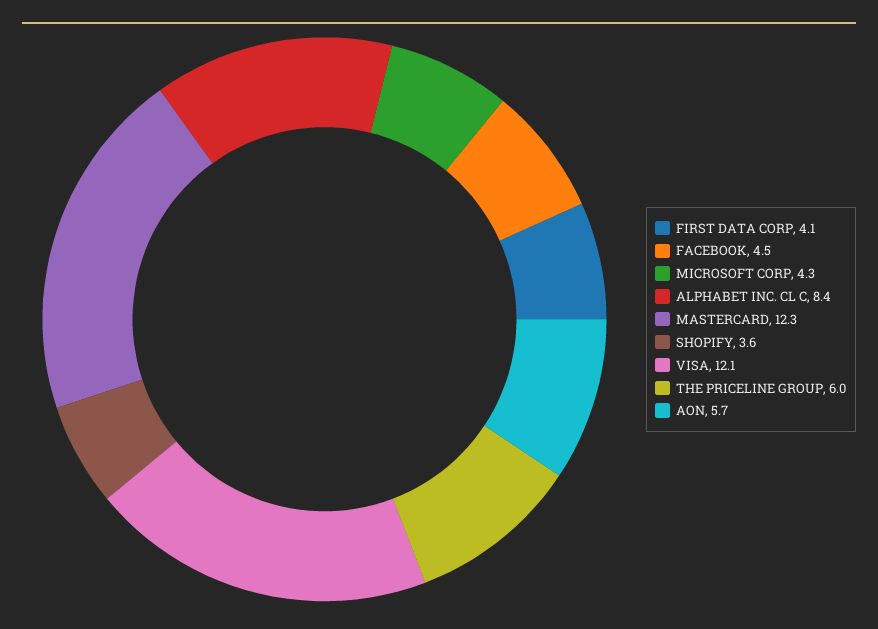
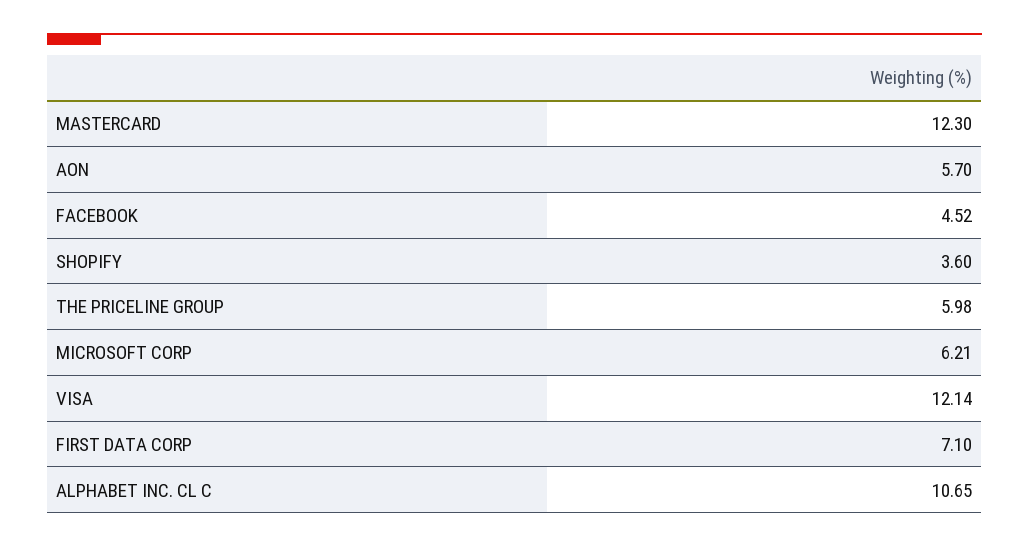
  {
-   "FIRST DATA CORP": 4.1,
+   "FIRST DATA CORP": 7.1,
    "FACEBOOK": 4.52,
-   "MICROSOFT CORP": 4.3,
+   "MICROSOFT CORP": 6.21,
-   "ALPHABET INC. CL C": 8.4,
+   "ALPHABET INC. CL C": 10.65,
    "MASTERCARD": 12.3,
    "SHOPIFY": 3.6,
    "VISA": 12.14,
    "THE PRICELINE GROUP": 5.98,
    "AON": 5.7
  }

